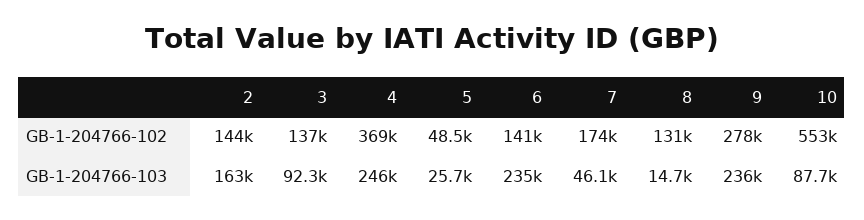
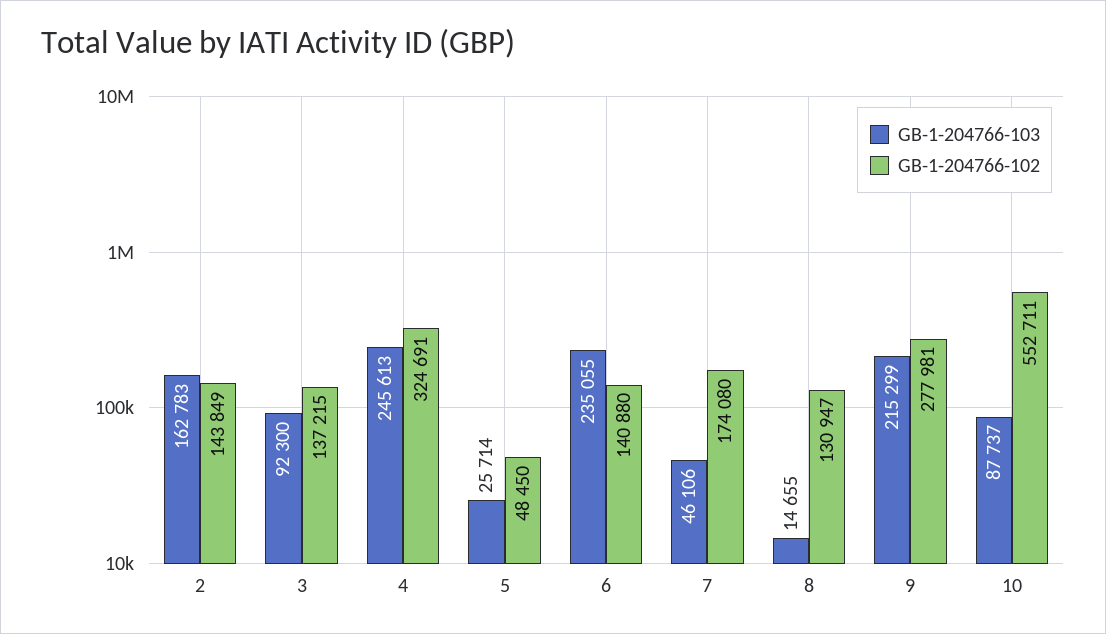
  {
    "GB-1-204766-102": {
      "2": 143849,
      "3": 137215,
-     "4": 369000,
+     "4": 324691,
      "5": 48450,
      "6": 140880,
      "7": 174080,
      "8": 130947,
      "9": 277981,
      "10": 552711
    },
    "GB-1-204766-103": {
      "2": 162783,
      "3": 92300,
      "4": 245613,
      "5": 25714,
      "6": 235055,
      "7": 46106,
      "8": 14655,
-     "9": 236000,
+     "9": 215299,
      "10": 87737
    }
  }

